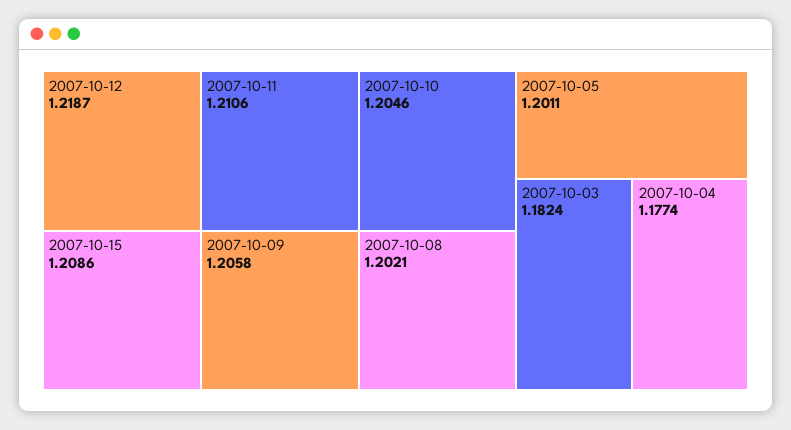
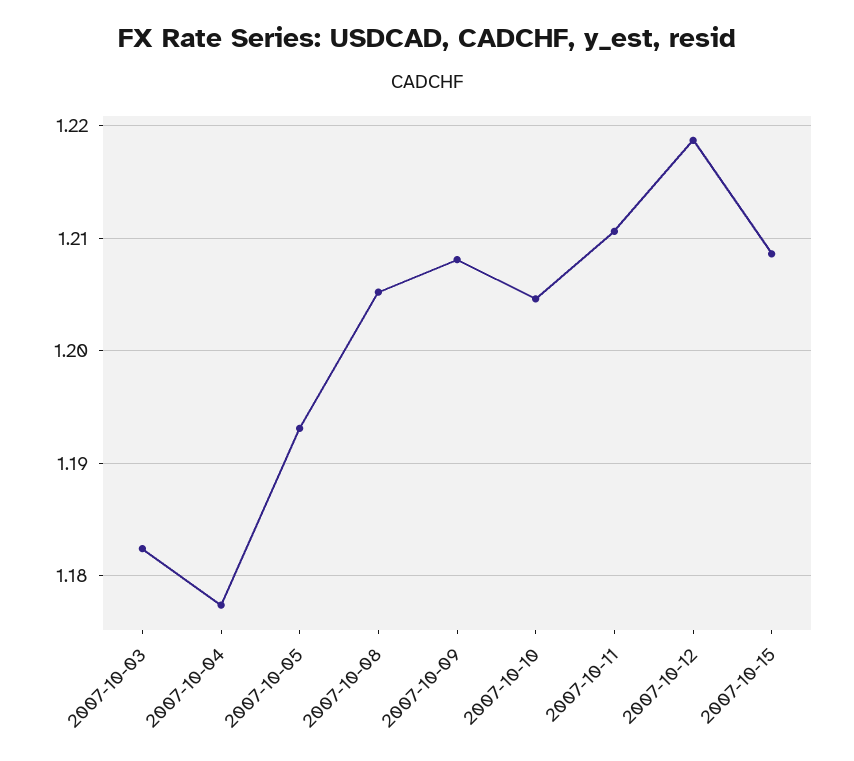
  {
    "2007-10-12": 1.2187,
    "2007-10-11": 1.2106,
    "2007-10-15": 1.2086,
-   "2007-10-09": 1.2058,
+   "2007-10-09": 1.208,
    "2007-10-10": 1.2046,
-   "2007-10-08": 1.2021,
+   "2007-10-08": 1.205,
-   "2007-10-05": 1.2011,
+   "2007-10-05": 1.193,
    "2007-10-03": 1.1824,
    "2007-10-04": 1.1774
  }

